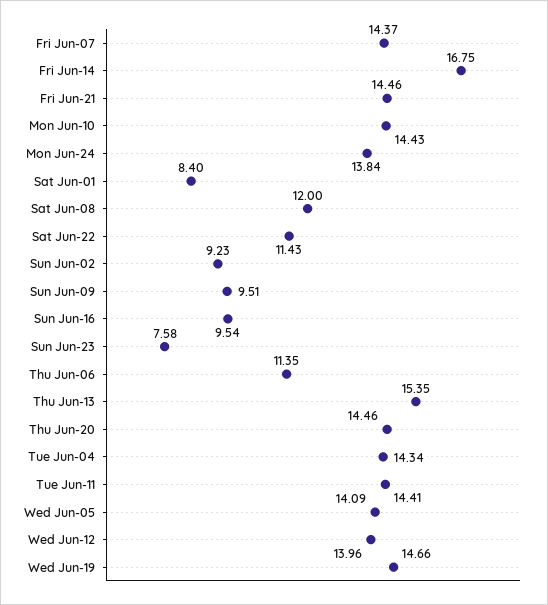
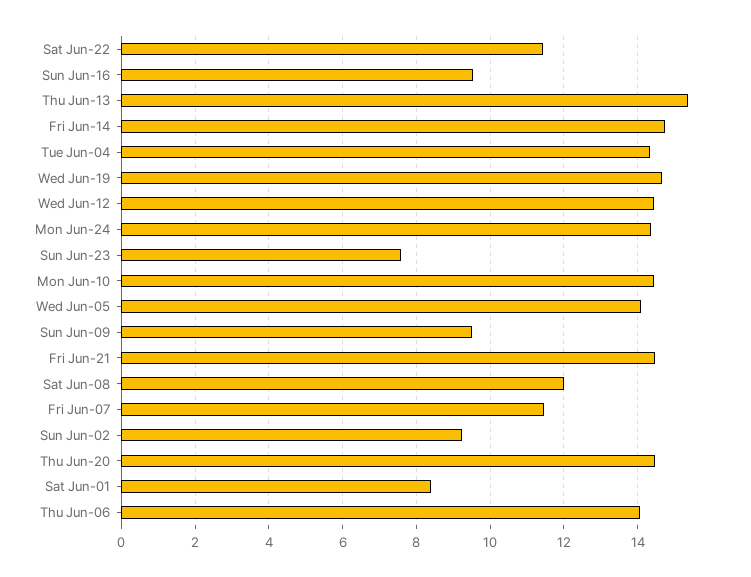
  {
-   "Fri Jun-07": 14.37,
+   "Fri Jun-07": 11.4,
-   "Fri Jun-14": 16.75,
+   "Fri Jun-14": 14.8,
    "Fri Jun-21": 14.46,
    "Mon Jun-10": 14.43,
-   "Mon Jun-24": 13.84,
+   "Mon Jun-24": 14.4,
    "Sat Jun-01": 8.4,
    "Sat Jun-08": 12,
    "Sat Jun-22": 11.43,
    "Sun Jun-02": 9.23,
    "Sun Jun-09": 9.51,
    "Sun Jun-16": 9.54,
    "Sun Jun-23": 7.58,
-   "Thu Jun-06": 11.35,
+   "Thu Jun-06": 14,
    "Thu Jun-13": 15.35,
    "Thu Jun-20": 14.46,
    "Tue Jun-04": 14.34,
-   "Tue Jun-11": 14.41,
    "Wed Jun-05": 14.09,
-   "Wed Jun-12": 13.96,
+   "Wed Jun-12": 14.4,
    "Wed Jun-19": 14.66
  }

